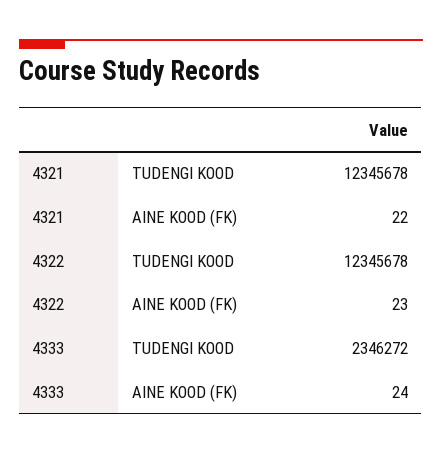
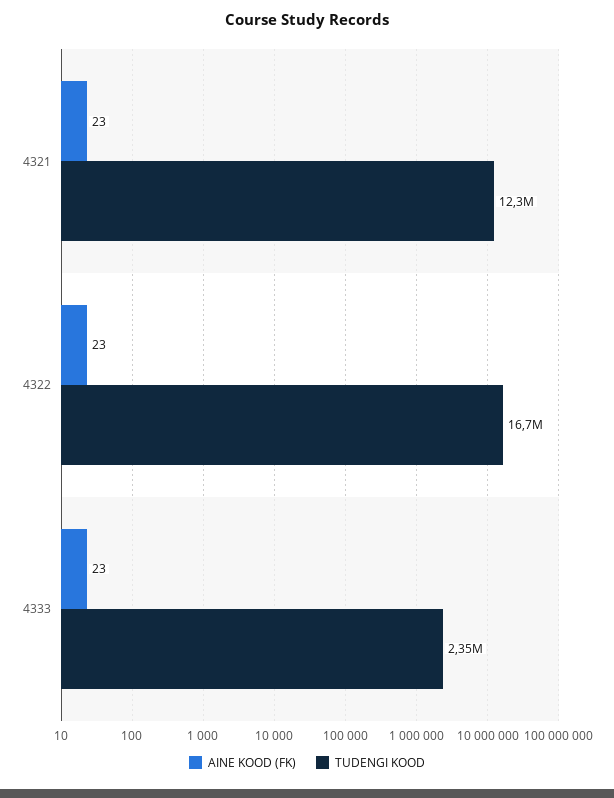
  {
    "TUDENGI KOOD": {
      "4321": 12345678,
-     "4322": 12345678,
+     "4322": 16700000,
      "4333": 2346272
    },
    "AINE KOOD (FK)": {
-     "4321": 22,
+     "4321": 23,
      "4322": 23,
-     "4333": 24
+     "4333": 23
    }
  }

